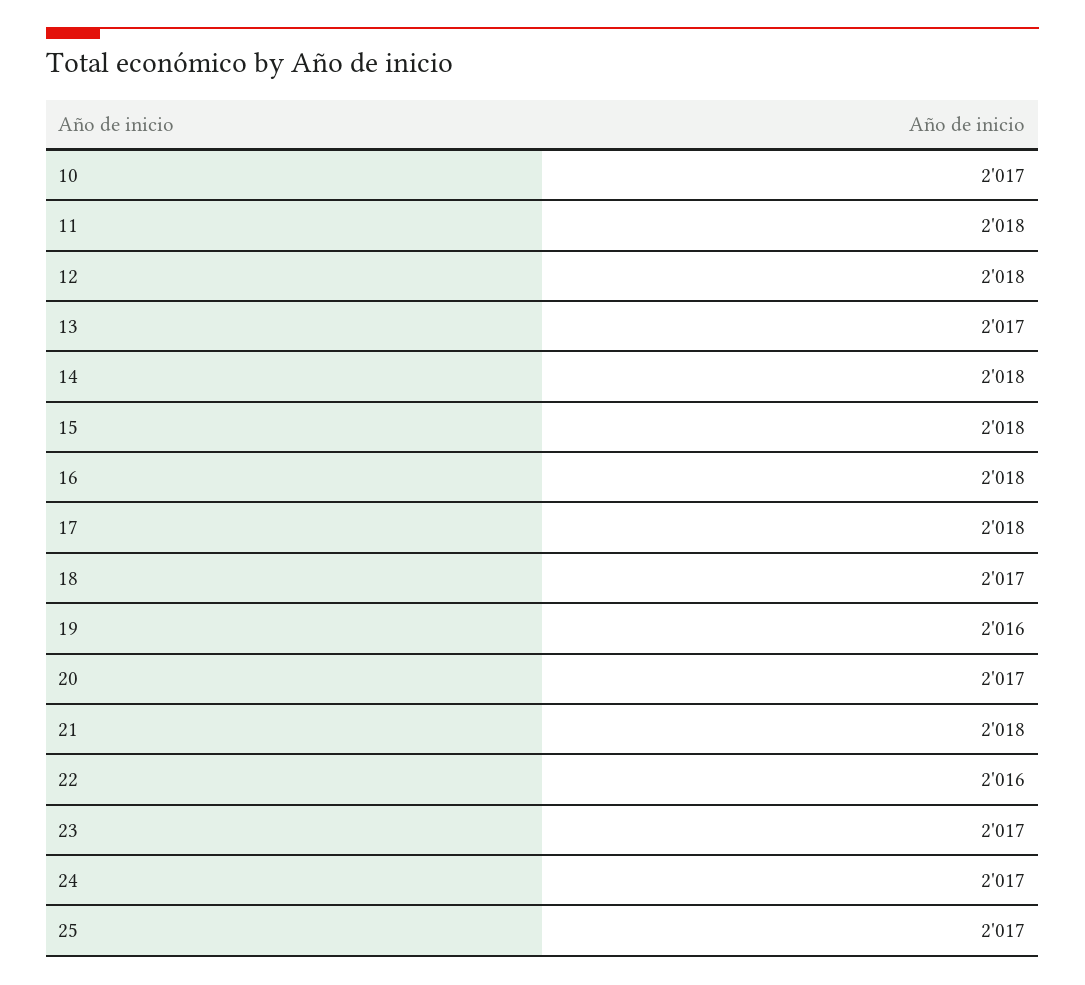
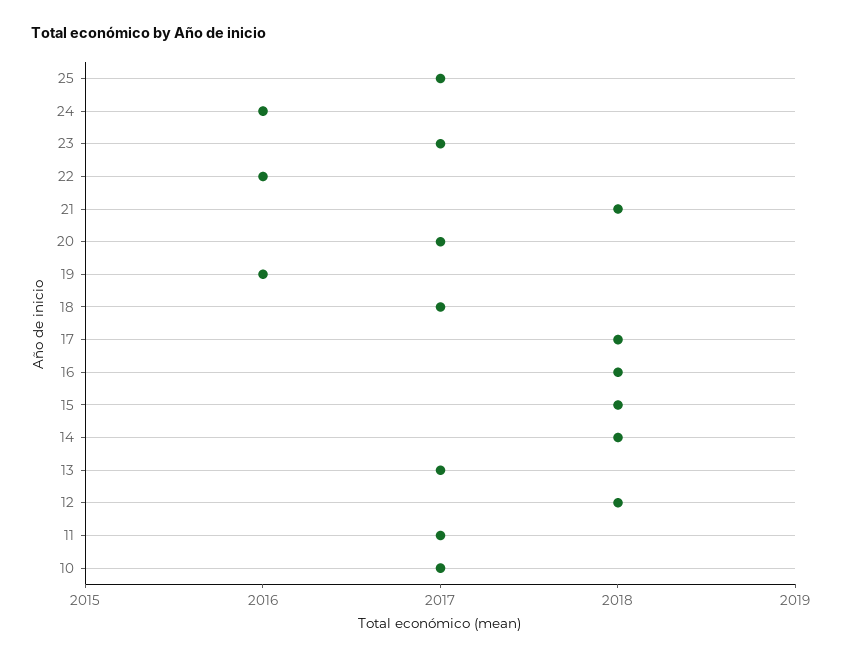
  {
    "10": 2017,
-   "11": 2018,
+   "11": 2017,
    "12": 2018,
    "13": 2017,
    "14": 2018,
    "15": 2018,
    "16": 2018,
    "17": 2018,
    "18": 2017,
    "19": 2016,
    "20": 2017,
    "21": 2018,
    "22": 2016,
    "23": 2017,
-   "24": 2017,
+   "24": 2016,
    "25": 2017
  }

